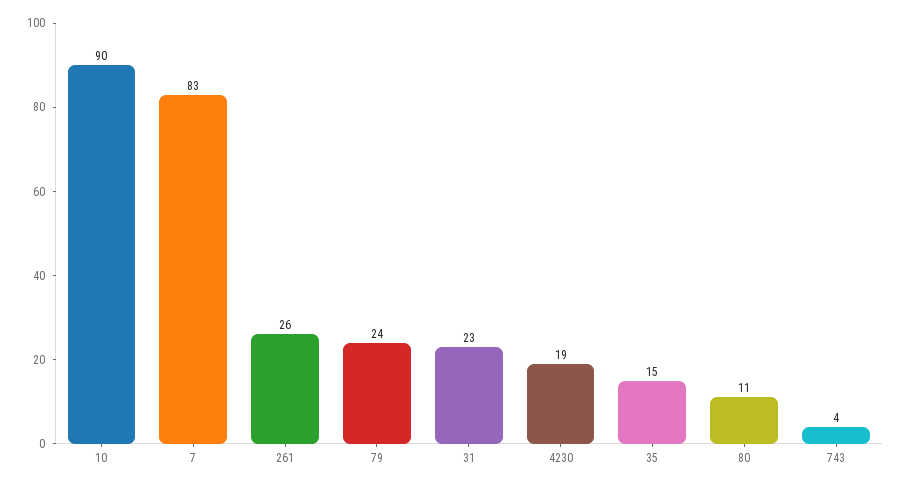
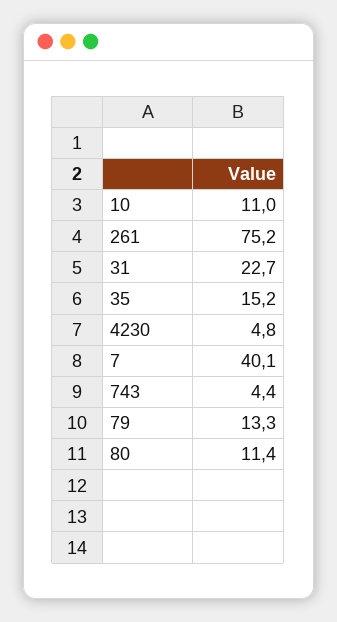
  {
-   "10": 90,
+   "10": 11,
-   "7": 83,
+   "7": 40.1,
-   "261": 26,
+   "261": 75.2,
-   "79": 24,
+   "79": 13.3,
    "31": 22.7,
-   "4230": 19,
+   "4230": 4.8,
    "35": 15.2,
    "80": 11.4,
    "743": 4.4
  }

